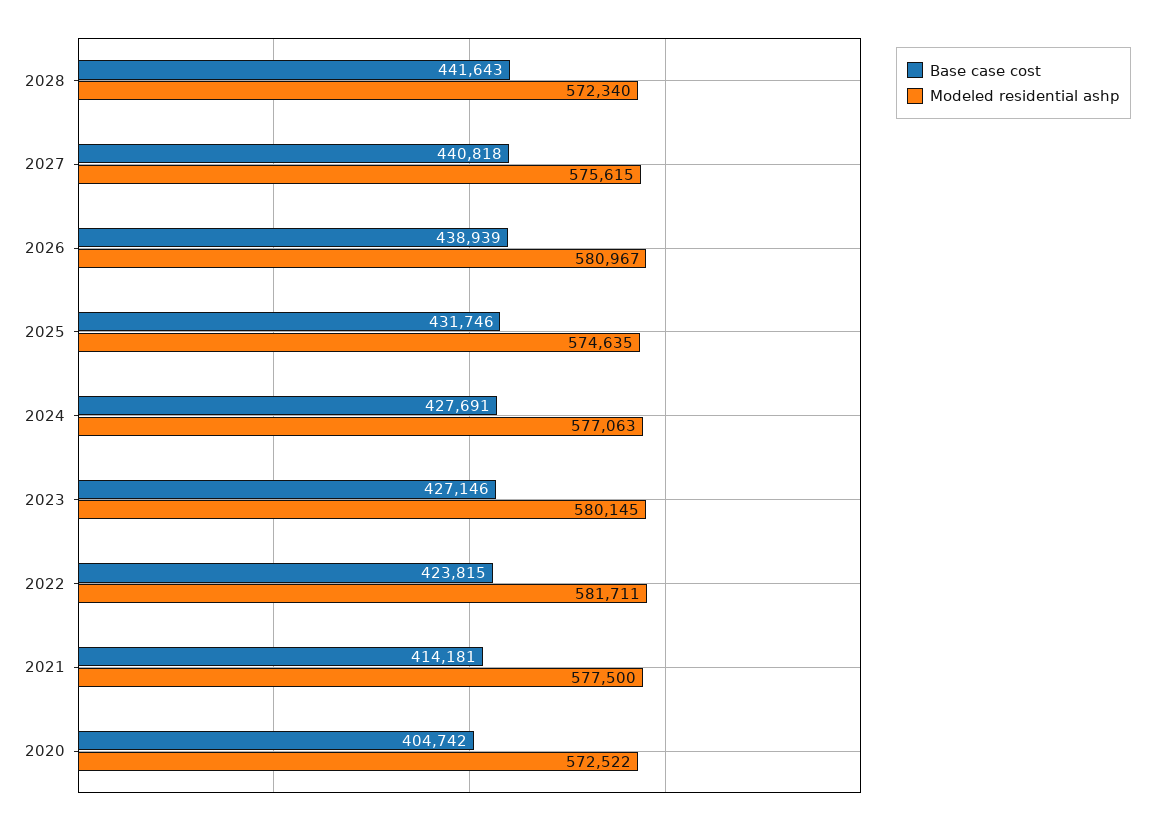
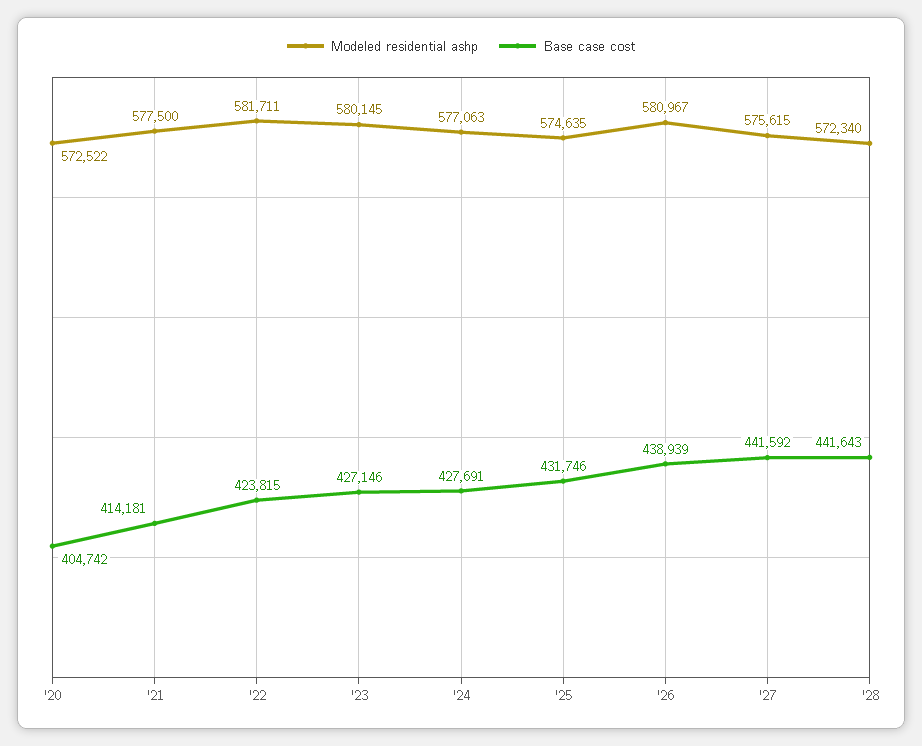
  {
    "Base case cost": {
      "2028": 441643,
-     "2027": 440818,
+     "2027": 441592,
      "2026": 438939,
      "2025": 431746,
      "2024": 427691,
      "2023": 427146,
      "2022": 423815,
      "2021": 414181,
      "2020": 404742
    },
    "Modeled residential ashp": {
      "2028": 572340,
      "2027": 575615,
      "2026": 580967,
      "2025": 574635,
      "2024": 577063,
      "2023": 580145,
      "2022": 581711,
      "2021": 577500,
      "2020": 572522
    }
  }

